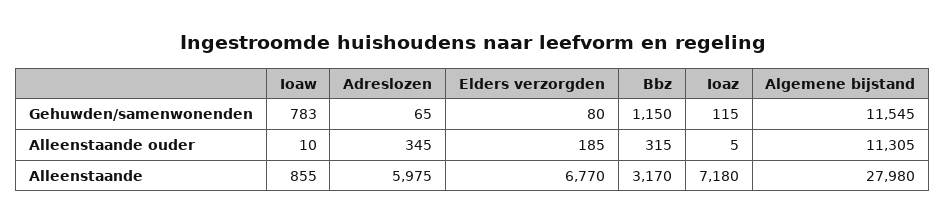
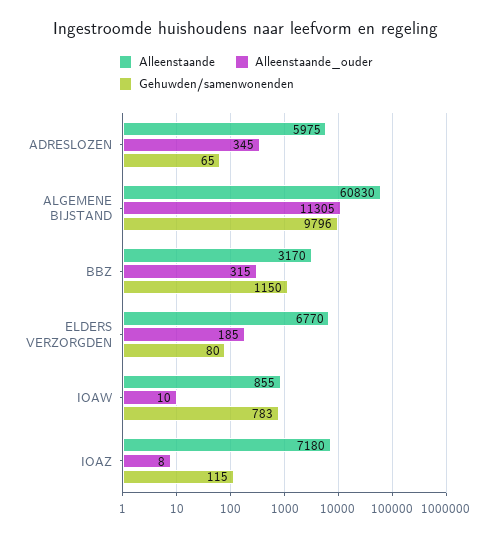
  {
    "Gehuwden/samenwonenden": {
      "Ioaw": 783,
      "Adreslozen": 65,
      "Elders verzorgden": 80,
      "Bbz": 1150,
      "Ioaz": 115,
-     "Algemene bijstand": 11545
+     "Algemene bijstand": 9796
    },
    "Alleenstaande ouder": {
      "Ioaw": 10,
      "Adreslozen": 345,
      "Elders verzorgden": 185,
      "Bbz": 315,
-     "Ioaz": 5,
+     "Ioaz": 8,
      "Algemene bijstand": 11305
    },
    "Alleenstaande": {
      "Ioaw": 855,
      "Adreslozen": 5975,
      "Elders verzorgden": 6770,
      "Bbz": 3170,
      "Ioaz": 7180,
-     "Algemene bijstand": 27980
+     "Algemene bijstand": 60830
    }
  }

